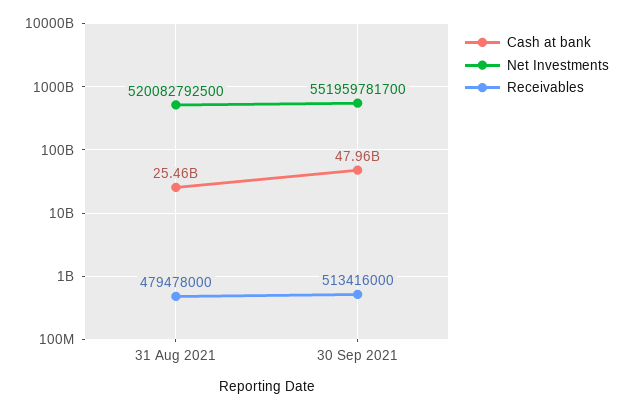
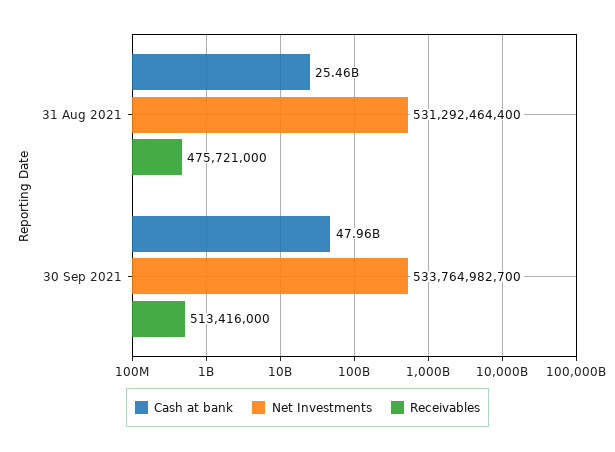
  {
    "Cash at bank": {
      "31 Aug 2021": 25460000000,
      "30 Sep 2021": 47960000000
    },
    "Net Investments": {
-     "31 Aug 2021": 520082792500,
+     "31 Aug 2021": 531292464400,
-     "30 Sep 2021": 551959781700
+     "30 Sep 2021": 533764982700
    },
    "Receivables": {
-     "31 Aug 2021": 479478000,
+     "31 Aug 2021": 475721000,
      "30 Sep 2021": 513416000
    }
  }

